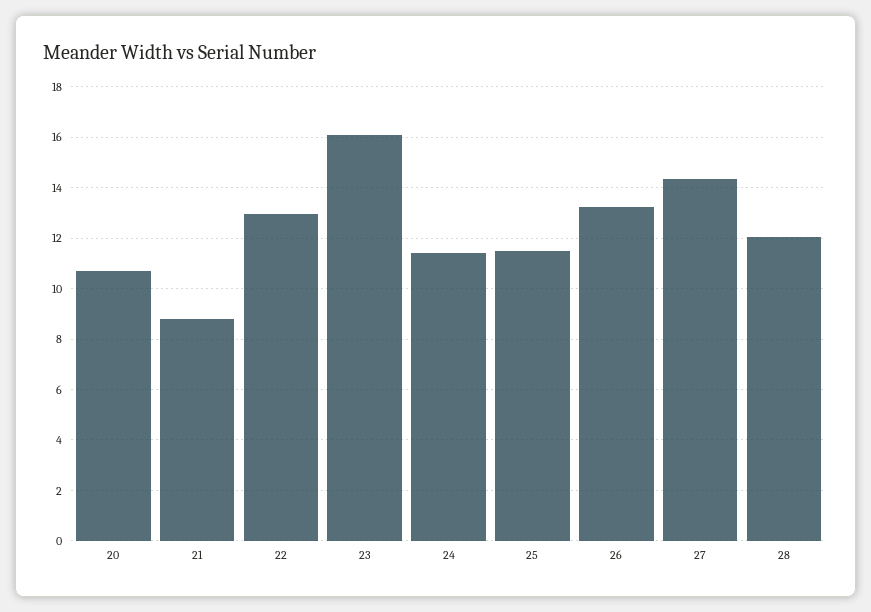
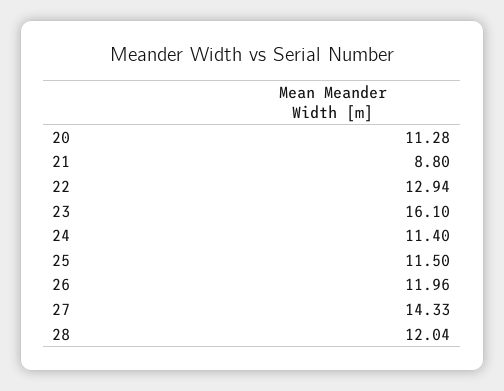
  {
-   "20": 10.75,
+   "20": 11.28,
    "21": 8.8,
    "22": 12.94,
    "23": 16.1,
    "24": 11.4,
    "25": 11.5,
-   "26": 13.25,
+   "26": 11.96,
    "27": 14.33,
    "28": 12.04
  }

